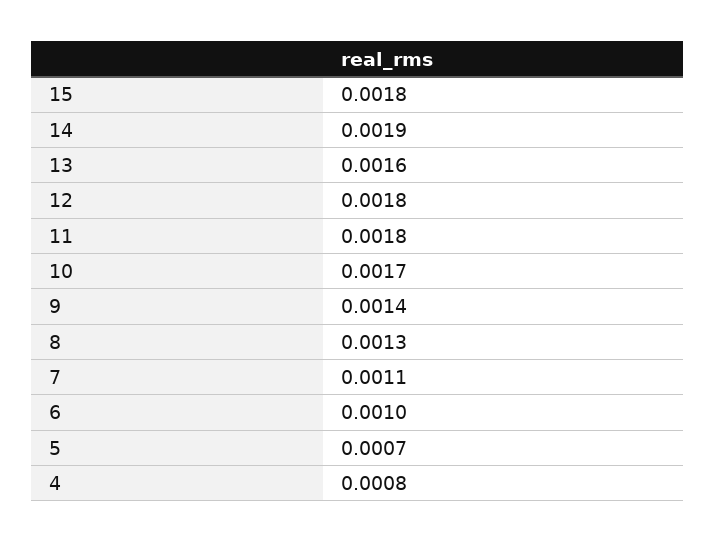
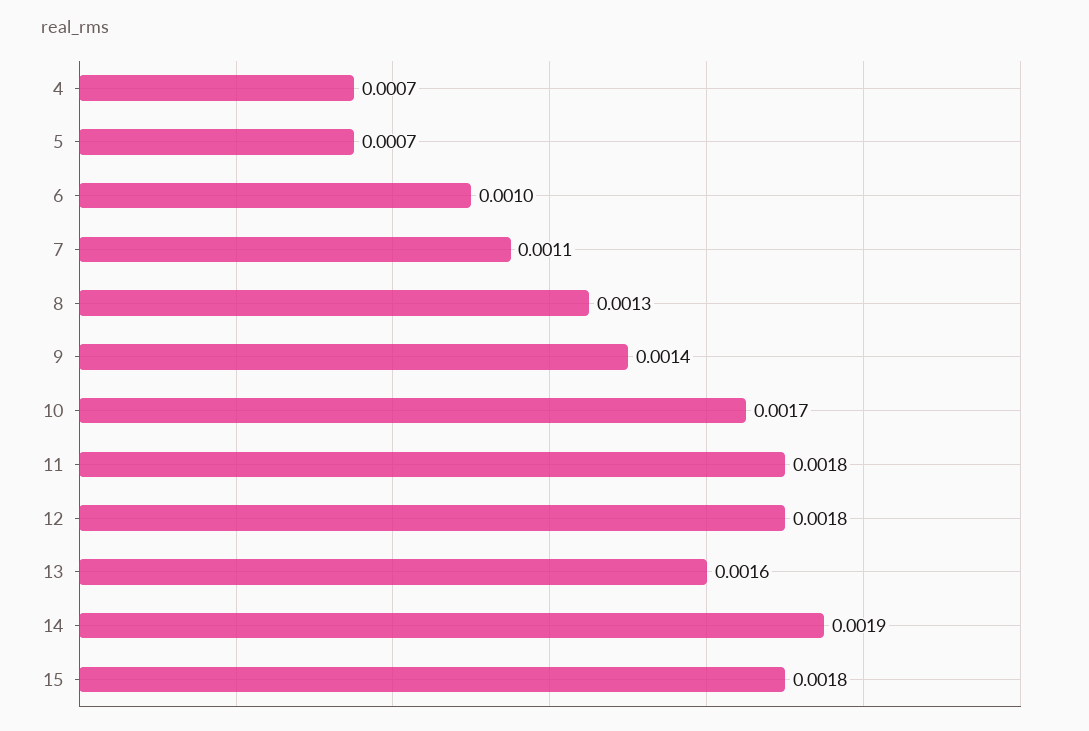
  {
    "15": 0.0018,
    "14": 0.0019,
    "13": 0.0016,
    "12": 0.0018,
    "11": 0.0018,
    "10": 0.0017,
    "9": 0.0014,
    "8": 0.0013,
    "7": 0.0011,
    "6": 0.001,
    "5": 0.0007,
-   "4": 0.0008
+   "4": 0.0007
  }

